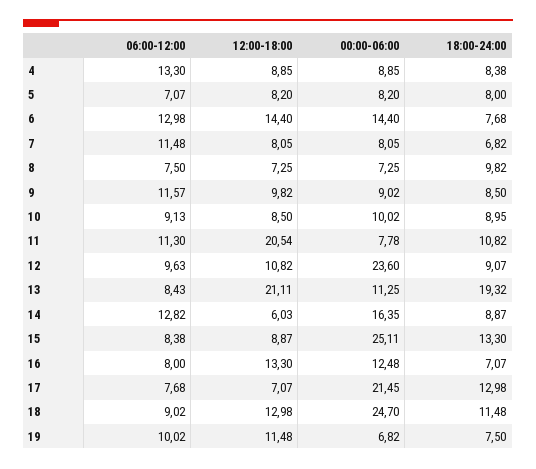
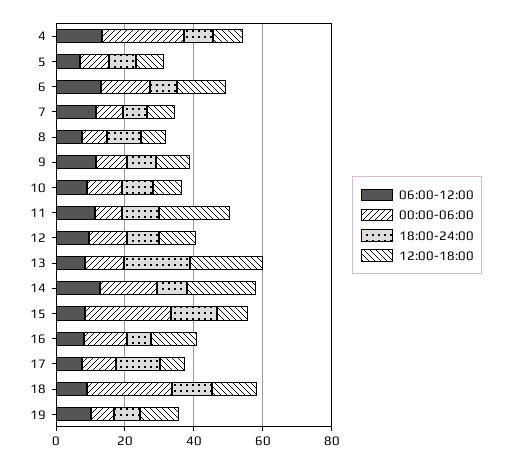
  {
    "06:00-12:00": {
      "4": 13.3,
      "5": 7.07,
      "6": 12.98,
      "7": 11.48,
      "8": 7.5,
      "9": 11.57,
      "10": 9.13,
      "11": 11.3,
      "12": 9.63,
      "13": 8.43,
      "14": 12.82,
      "15": 8.38,
      "16": 8,
      "17": 7.68,
      "18": 9.02,
      "19": 10.02
    },
    "12:00-18:00": {
      "4": 8.85,
      "5": 8.2,
      "6": 14.4,
      "7": 8.05,
      "8": 7.25,
      "9": 9.82,
      "10": 8.5,
      "11": 20.54,
      "12": 10.82,
      "13": 21.11,
-     "14": 6.03,
+     "14": 20,
      "15": 8.87,
      "16": 13.3,
      "17": 7.07,
      "18": 12.98,
      "19": 11.48
    },
    "00:00-06:00": {
-     "4": 8.85,
+     "4": 25,
      "5": 8.2,
      "6": 14.4,
      "7": 8.05,
      "8": 7.25,
      "9": 9.02,
      "10": 10.02,
      "11": 7.78,
-     "12": 23.6,
+     "12": 10,
      "13": 11.25,
      "14": 16.35,
      "15": 25.11,
      "16": 12.48,
-     "17": 21.45,
+     "17": 10,
      "18": 24.7,
      "19": 6.82
    },
    "18:00-24:00": {
      "4": 8.38,
      "5": 8,
      "6": 7.68,
      "7": 6.82,
      "8": 9.82,
      "9": 8.5,
      "10": 8.95,
      "11": 10.82,
      "12": 9.07,
      "13": 19.32,
      "14": 8.87,
      "15": 13.3,
      "16": 7.07,
      "17": 12.98,
      "18": 11.48,
      "19": 7.5
    }
  }

